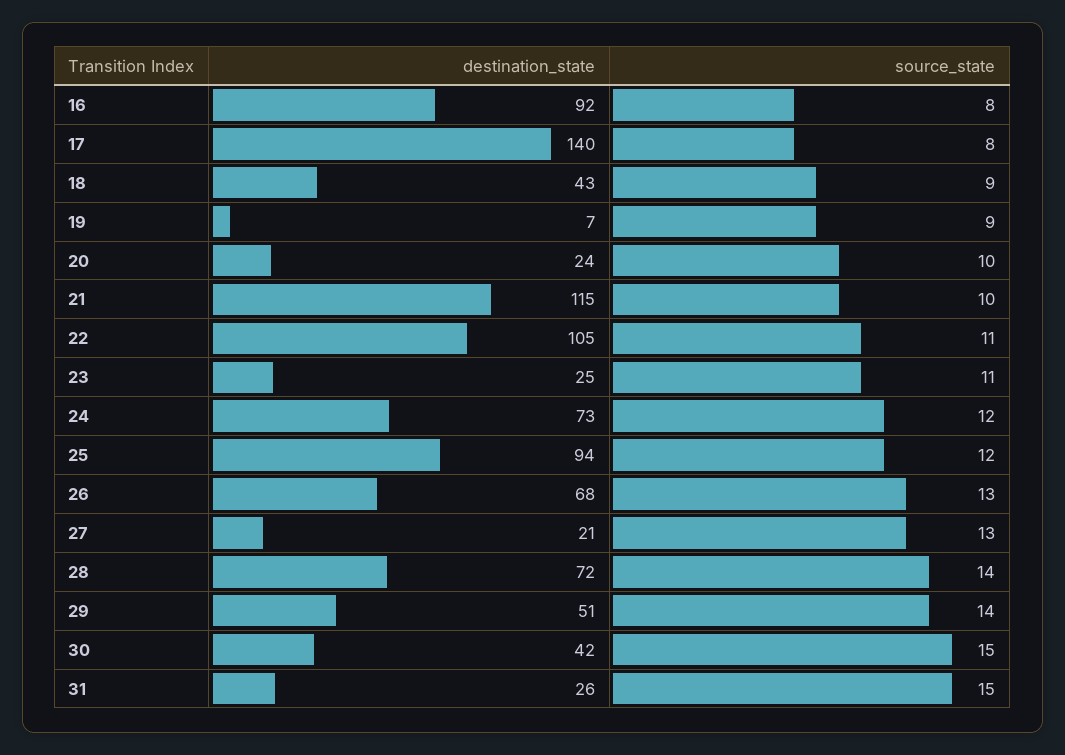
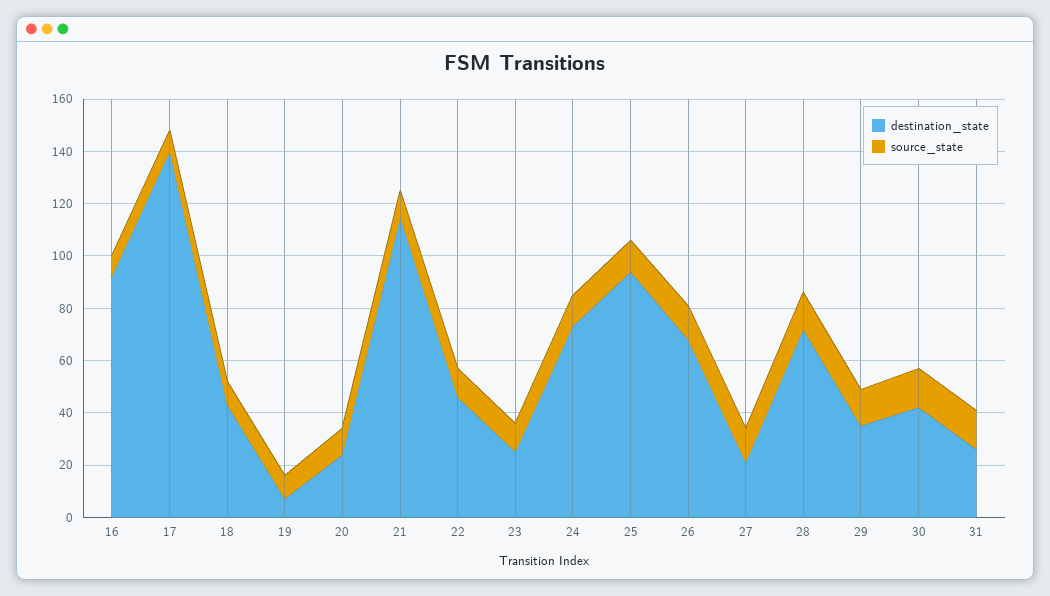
  {
    "destination_state": {
      "16": 92,
      "17": 140,
      "18": 43,
      "19": 7,
      "20": 24,
      "21": 115,
-     "22": 105,
+     "22": 45,
      "23": 25,
      "24": 73,
      "25": 94,
      "26": 68,
      "27": 21,
      "28": 72,
-     "29": 51,
+     "29": 35,
      "30": 42,
      "31": 26
    },
    "source_state": {
      "16": 8,
      "17": 8,
      "18": 9,
      "19": 9,
      "20": 10,
      "21": 10,
      "22": 11,
      "23": 11,
      "24": 12,
      "25": 12,
      "26": 13,
      "27": 13,
      "28": 14,
      "29": 14,
      "30": 15,
      "31": 15
    }
  }

